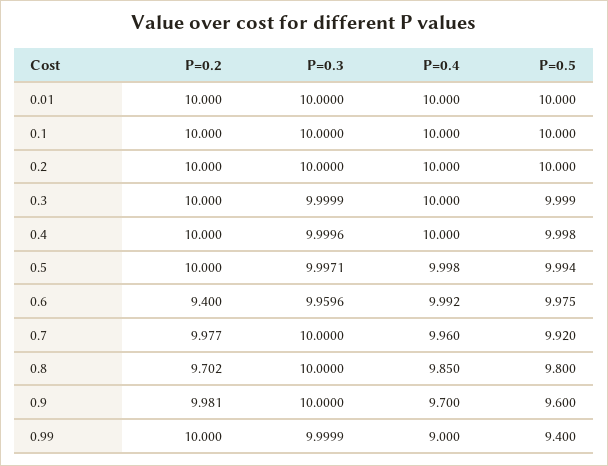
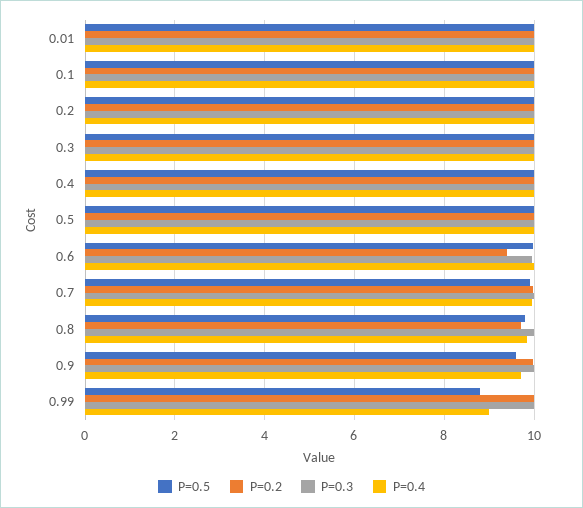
  {
    "P=0.2": {
      "0.01": 10,
      "0.1": 10,
      "0.2": 10,
      "0.3": 10,
      "0.4": 10,
      "0.5": 10,
      "0.6": 9.4,
      "0.7": 9.977,
      "0.8": 9.702,
      "0.9": 9.981,
      "0.99": 10
    },
    "P=0.3": {
      "0.01": 10,
      "0.1": 10,
      "0.2": 10,
      "0.3": 9.9999,
      "0.4": 9.9996,
      "0.5": 9.9971,
      "0.6": 9.9596,
      "0.7": 10,
      "0.8": 10,
      "0.9": 10,
      "0.99": 9.9999
    },
    "P=0.4": {
      "0.01": 10,
      "0.1": 10,
      "0.2": 10,
      "0.3": 10,
      "0.4": 10,
      "0.5": 9.998,
      "0.6": 9.992,
      "0.7": 9.96,
      "0.8": 9.85,
      "0.9": 9.7,
      "0.99": 9
    },
    "P=0.5": {
      "0.01": 10,
      "0.1": 10,
      "0.2": 10,
      "0.3": 9.999,
      "0.4": 9.998,
      "0.5": 9.994,
      "0.6": 9.975,
      "0.7": 9.92,
      "0.8": 9.8,
      "0.9": 9.6,
-     "0.99": 9.4
+     "0.99": 8.8
    }
  }

